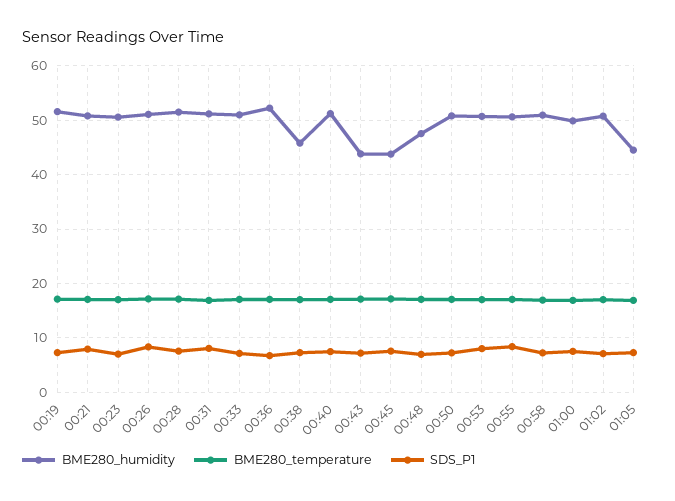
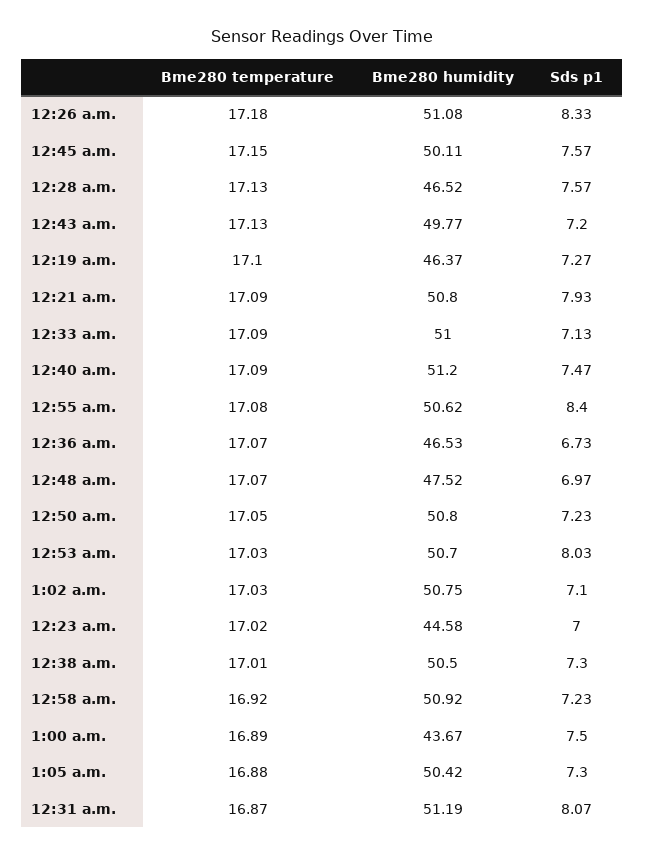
  {
    "BME280_humidity": {
-     "00:19": 52,
+     "00:19": 46.37,
      "00:21": 50.8,
-     "00:23": 50,
+     "00:23": 44.58,
      "00:26": 51.08,
-     "00:28": 52,
+     "00:28": 46.52,
      "00:31": 51.19,
      "00:33": 51,
-     "00:36": 52,
+     "00:36": 46.53,
-     "00:38": 46,
+     "00:38": 50.5,
      "00:40": 51.2,
-     "00:43": 44,
+     "00:43": 49.77,
-     "00:45": 44,
+     "00:45": 50.11,
      "00:48": 47.52,
      "00:50": 50.8,
      "00:53": 50.7,
      "00:55": 50.62,
      "00:58": 50.92,
-     "01:00": 50,
+     "01:00": 43.67,
      "01:02": 50.75,
-     "01:05": 44
+     "01:05": 50.42
    },
    "BME280_temperature": {
      "00:19": 17.1,
      "00:21": 17.09,
      "00:23": 17.02,
      "00:26": 17.18,
      "00:28": 17.13,
      "00:31": 16.87,
      "00:33": 17.09,
      "00:36": 17.07,
      "00:38": 17.01,
      "00:40": 17.09,
      "00:43": 17.13,
      "00:45": 17.15,
      "00:48": 17.07,
      "00:50": 17.05,
      "00:53": 17.03,
      "00:55": 17.08,
      "00:58": 16.92,
      "01:00": 16.89,
      "01:02": 17.03,
      "01:05": 16.88
    },
    "SDS_P1": {
      "00:19": 7.27,
      "00:21": 7.93,
      "00:23": 7,
      "00:26": 8.33,
      "00:28": 7.57,
      "00:31": 8.07,
      "00:33": 7.13,
      "00:36": 6.73,
      "00:38": 7.3,
      "00:40": 7.47,
      "00:43": 7.2,
      "00:45": 7.57,
      "00:48": 6.97,
      "00:50": 7.23,
      "00:53": 8.03,
      "00:55": 8.4,
      "00:58": 7.23,
      "01:00": 7.5,
      "01:02": 7.1,
      "01:05": 7.3
    }
  }

